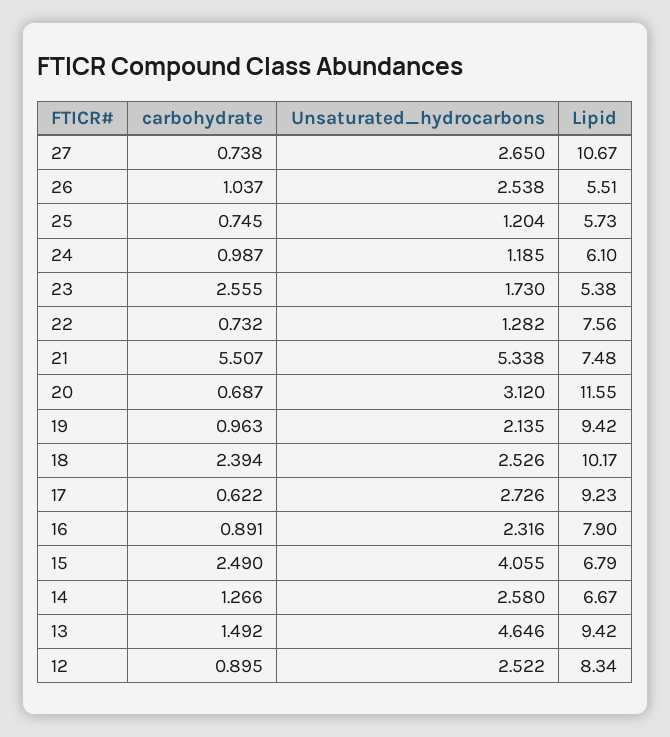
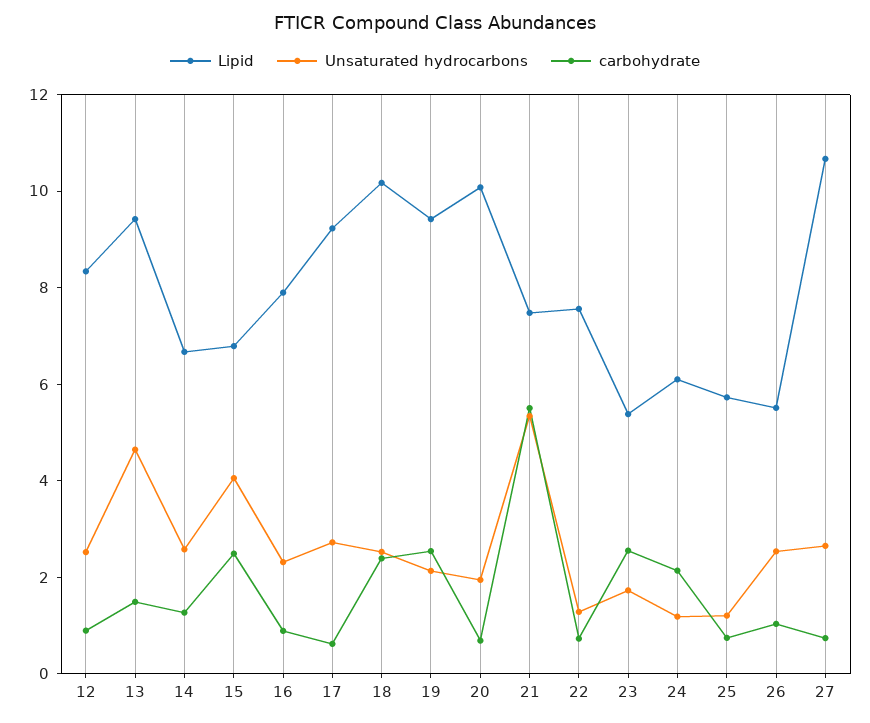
  {
    "carbohydrate": {
      "27": 0.738,
      "26": 1.037,
      "25": 0.745,
-     "24": 0.987,
+     "24": 2,
      "23": 2.555,
      "22": 0.732,
      "21": 5.507,
      "20": 0.687,
-     "19": 0.963,
+     "19": 2.5,
      "18": 2.394,
      "17": 0.622,
      "16": 0.891,
      "15": 2.49,
      "14": 1.266,
      "13": 1.492,
      "12": 0.895
    },
    "Unsaturated_hydrocarbons": {
      "27": 2.65,
      "26": 2.538,
      "25": 1.204,
      "24": 1.185,
      "23": 1.73,
      "22": 1.282,
      "21": 5.338,
-     "20": 3.12,
+     "20": 2,
      "19": 2.135,
      "18": 2.526,
      "17": 2.726,
      "16": 2.316,
      "15": 4.055,
      "14": 2.58,
      "13": 4.646,
      "12": 2.522
    },
    "Lipid": {
      "27": 10.67,
      "26": 5.51,
      "25": 5.73,
      "24": 6.1,
      "23": 5.38,
      "22": 7.56,
      "21": 7.48,
-     "20": 11.55,
+     "20": 10,
      "19": 9.42,
      "18": 10.17,
      "17": 9.23,
      "16": 7.9,
      "15": 6.79,
      "14": 6.67,
      "13": 9.42,
      "12": 8.34
    }
  }

